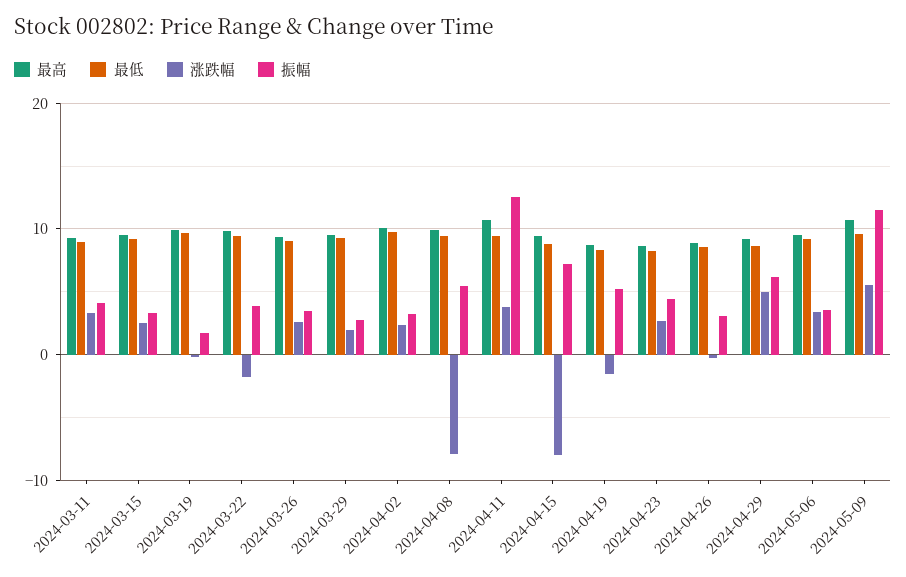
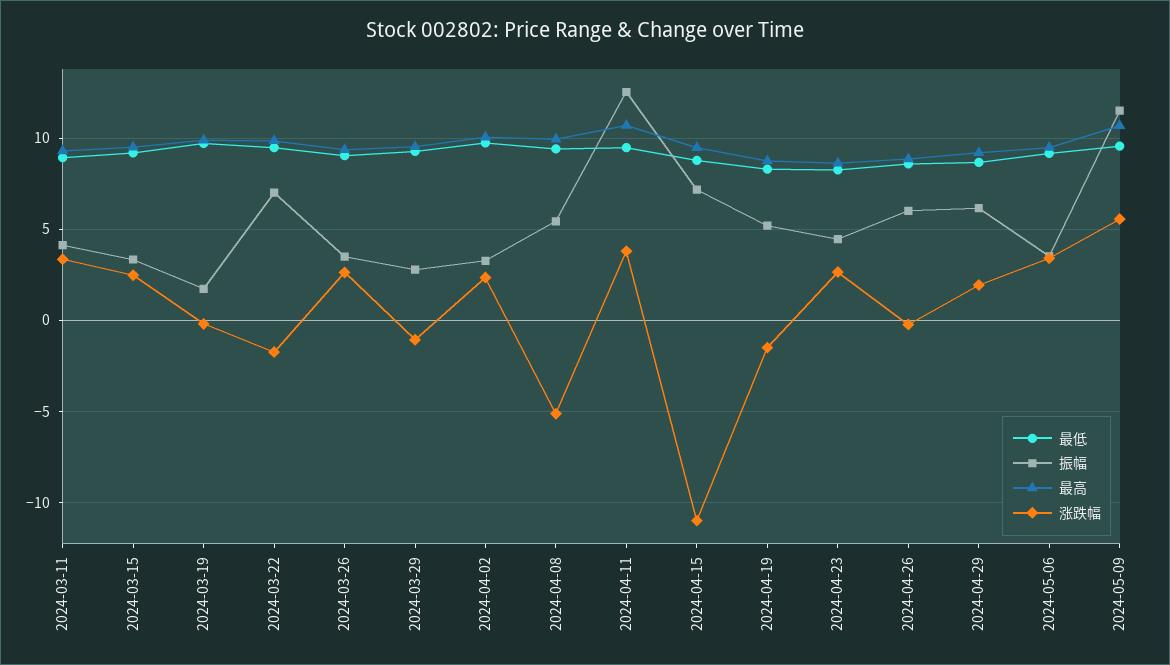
  {
    "最高": {
      "2024-03-11": 9.5,
      "2024-03-15": 9.5,
      "2024-03-19": 10,
      "2024-03-22": 10,
      "2024-03-26": 9.5,
      "2024-03-29": 9.5,
      "2024-04-02": 10,
      "2024-04-08": 10,
      "2024-04-11": 10.5,
      "2024-04-15": 9.5,
      "2024-04-19": 9,
      "2024-04-23": 8.5,
      "2024-04-26": 9,
      "2024-04-29": 9,
      "2024-05-06": 9.5,
      "2024-05-09": 10.5
    },
    "最低": {
      "2024-03-11": 9,
      "2024-03-15": 9,
      "2024-03-19": 9.5,
      "2024-03-22": 9.5,
      "2024-03-26": 9,
      "2024-03-29": 9.5,
      "2024-04-02": 9.5,
      "2024-04-08": 9.5,
      "2024-04-11": 9.5,
      "2024-04-15": 9,
      "2024-04-19": 8.5,
      "2024-04-23": 8.5,
      "2024-04-26": 8.5,
      "2024-04-29": 8.5,
      "2024-05-06": 9,
      "2024-05-09": 9.5
    },
    "涨跌幅": {
      "2024-03-11": 3.5,
      "2024-03-15": 2.5,
      "2024-03-19": 0,
      "2024-03-22": -1.5,
      "2024-03-26": 2.5,
-     "2024-03-29": 2,
+     "2024-03-29": -1,
      "2024-04-02": 2.5,
-     "2024-04-08": -8,
+     "2024-04-08": -5,
      "2024-04-11": 4,
-     "2024-04-15": -8,
+     "2024-04-15": -11,
      "2024-04-19": -1.5,
      "2024-04-23": 2.5,
      "2024-04-26": 0,
-     "2024-04-29": 5,
+     "2024-04-29": 2,
      "2024-05-06": 3.5,
      "2024-05-09": 5.5
    },
    "振幅": {
      "2024-03-11": 4,
      "2024-03-15": 3.5,
      "2024-03-19": 1.5,
-     "2024-03-22": 4,
+     "2024-03-22": 7,
      "2024-03-26": 3.5,
      "2024-03-29": 3,
      "2024-04-02": 3.5,
      "2024-04-08": 5.5,
      "2024-04-11": 12.5,
      "2024-04-15": 7,
      "2024-04-19": 5,
      "2024-04-23": 4.5,
-     "2024-04-26": 3,
+     "2024-04-26": 6,
      "2024-04-29": 6,
      "2024-05-06": 3.5,
      "2024-05-09": 11.5
    }
  }

